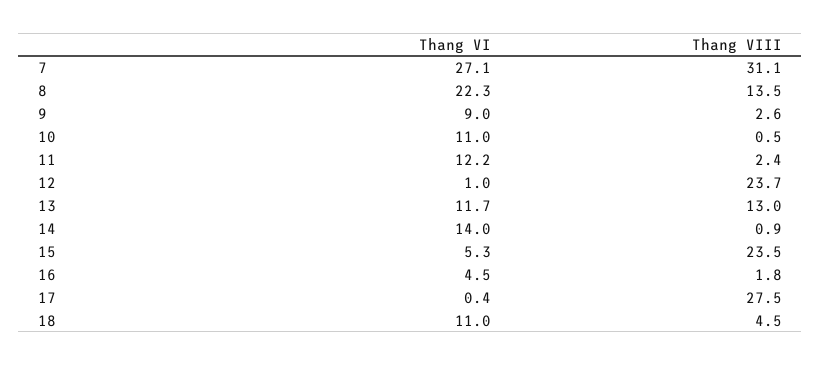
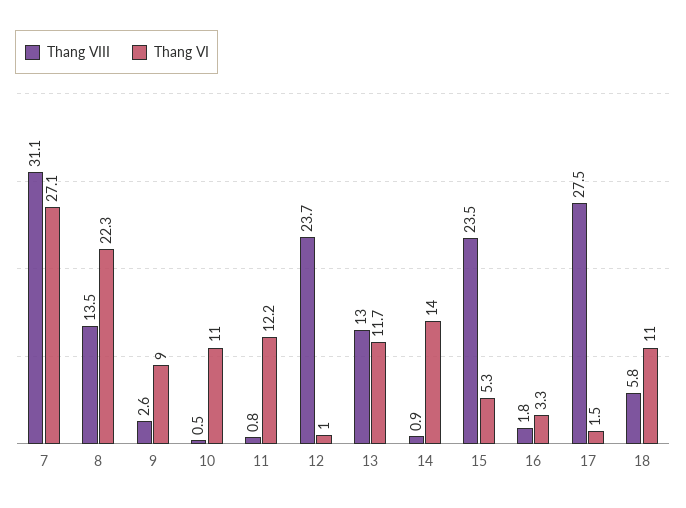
  {
    "Thang VI": {
      "7": 27.1,
      "8": 22.3,
      "9": 9,
      "10": 11,
      "11": 12.2,
      "12": 1,
      "13": 11.7,
      "14": 14,
      "15": 5.3,
-     "16": 4.5,
+     "16": 3.3,
-     "17": 0.4,
+     "17": 1.5,
      "18": 11
    },
    "Thang VIII": {
      "7": 31.1,
      "8": 13.5,
      "9": 2.6,
      "10": 0.5,
-     "11": 2.4,
+     "11": 0.8,
      "12": 23.7,
      "13": 13,
      "14": 0.9,
      "15": 23.5,
      "16": 1.8,
      "17": 27.5,
-     "18": 4.5
+     "18": 5.8
    }
  }

